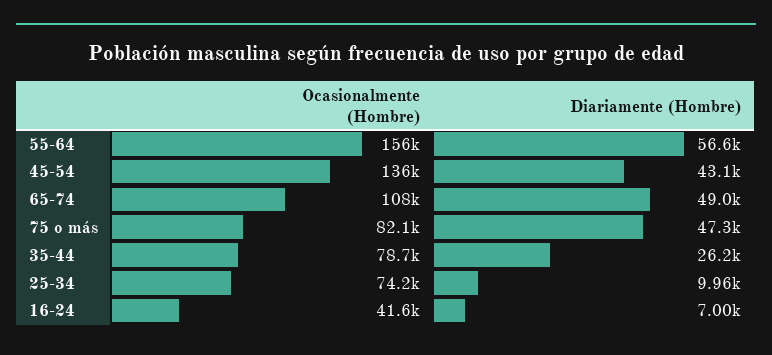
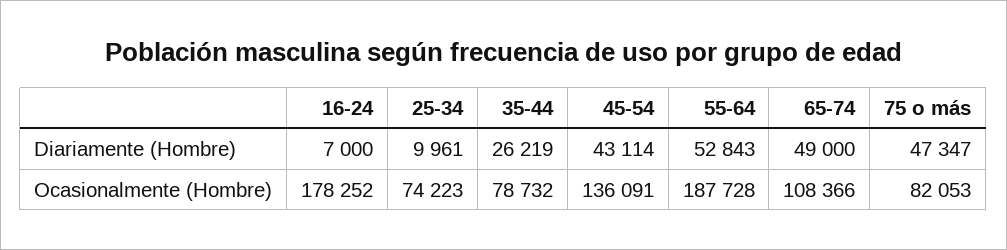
  {
    "Ocasionalmente (Hombre)": {
-     "55-64": 156000,
+     "55-64": 187728,
      "45-54": 136091,
      "65-74": 108366,
      "75 o más": 82053,
      "35-44": 78732,
      "25-34": 74223,
-     "16-24": 41600
+     "16-24": 178252
    },
    "Diariamente (Hombre)": {
-     "55-64": 56600,
+     "55-64": 52843,
      "45-54": 43114,
      "65-74": 49000,
      "75 o más": 47347,
      "35-44": 26219,
      "25-34": 9961,
      "16-24": 7000
    }
  }

